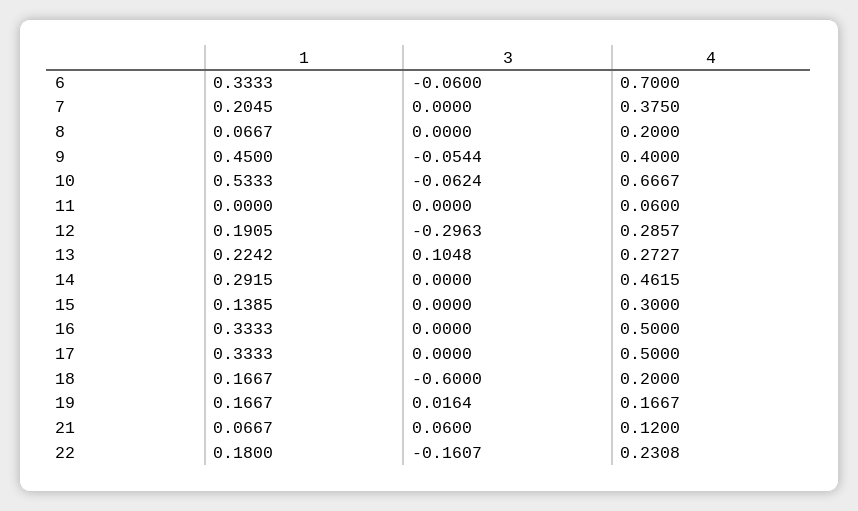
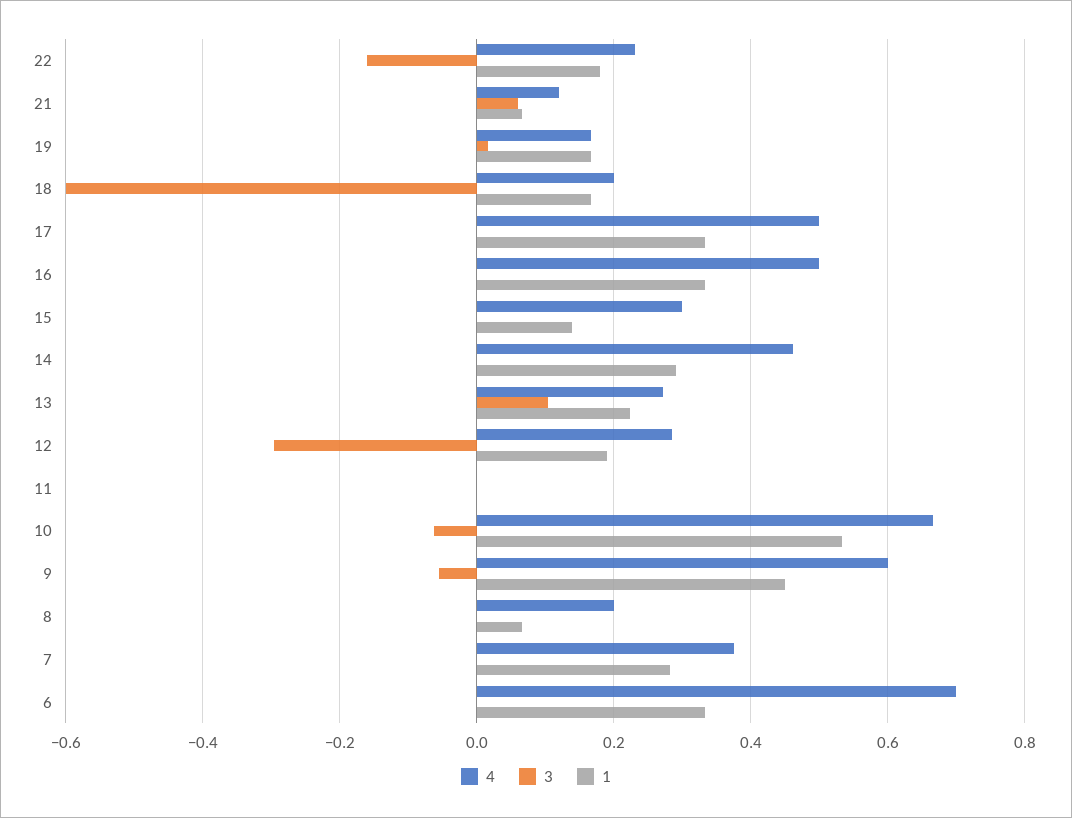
  {
    "1": {
      "6": 0.3333,
-     "7": 0.2045,
+     "7": 0.28,
      "8": 0.0667,
      "9": 0.45,
      "10": 0.5333,
      "11": 0,
      "12": 0.1905,
      "13": 0.2242,
      "14": 0.2915,
      "15": 0.1385,
      "16": 0.3333,
      "17": 0.3333,
      "18": 0.1667,
      "19": 0.1667,
      "21": 0.0667,
      "22": 0.18
    },
    "3": {
-     "6": -0.06,
+     "6": 0,
      "7": 0,
      "8": 0,
      "9": -0.0544,
      "10": -0.0624,
      "11": 0,
      "12": -0.2963,
      "13": 0.1048,
      "14": 0,
      "15": 0,
      "16": 0,
      "17": 0,
      "18": -0.6,
      "19": 0.0164,
      "21": 0.06,
      "22": -0.1607
    },
    "4": {
      "6": 0.7,
      "7": 0.375,
      "8": 0.2,
-     "9": 0.4,
+     "9": 0.6,
      "10": 0.6667,
-     "11": 0.06,
+     "11": 0,
      "12": 0.2857,
      "13": 0.2727,
      "14": 0.4615,
      "15": 0.3,
      "16": 0.5,
      "17": 0.5,
      "18": 0.2,
      "19": 0.1667,
      "21": 0.12,
      "22": 0.2308
    }
  }

